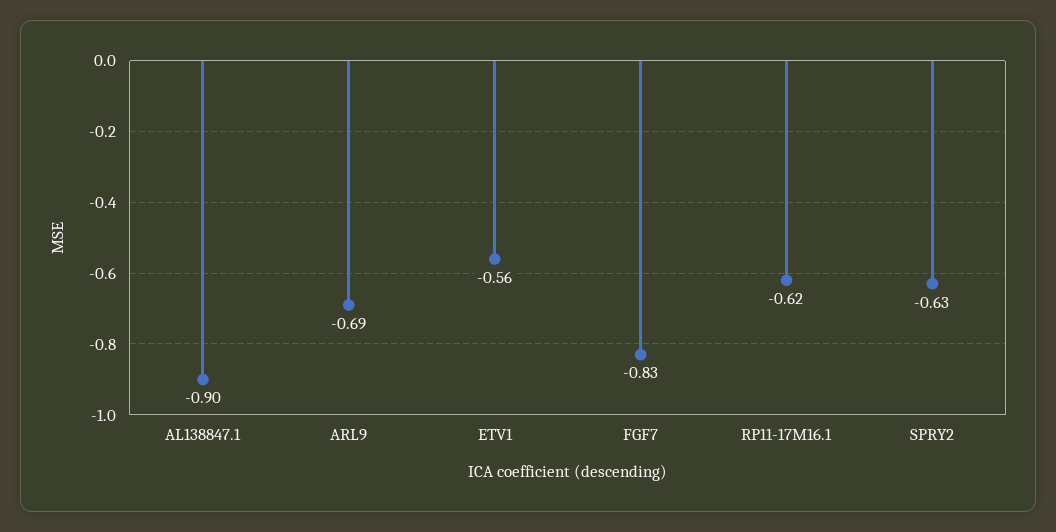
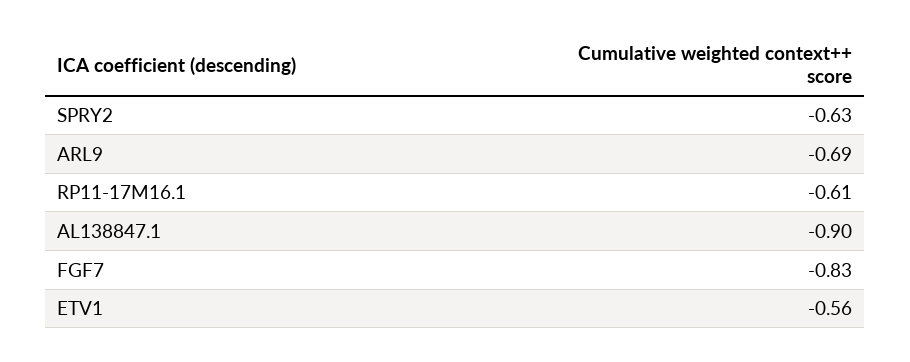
  {
    "AL138847.1": -0.9,
    "ARL9": -0.69,
    "ETV1": -0.56,
    "FGF7": -0.83,
-   "RP11-17M16.1": -0.62,
+   "RP11-17M16.1": -0.61,
    "SPRY2": -0.63
  }

